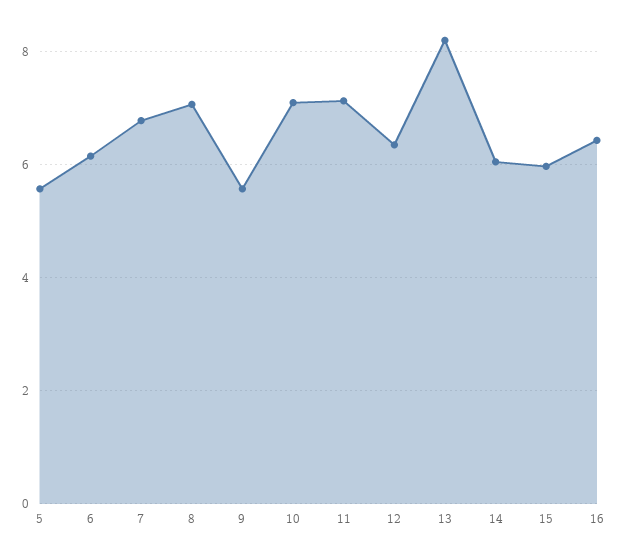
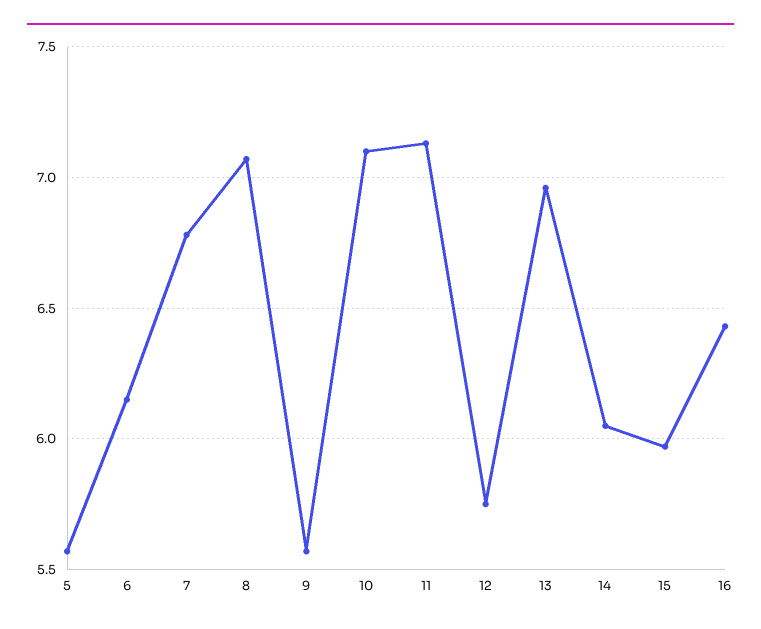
  {
    "5": 5.55,
    "6": 6.15,
    "7": 6.8,
    "8": 7.05,
    "9": 5.55,
    "10": 7.1,
    "11": 7.15,
-   "12": 6.4,
+   "12": 5.75,
-   "13": 8.2,
+   "13": 6.95,
    "14": 6.05,
    "15": 5.95,
    "16": 6.45
  }

